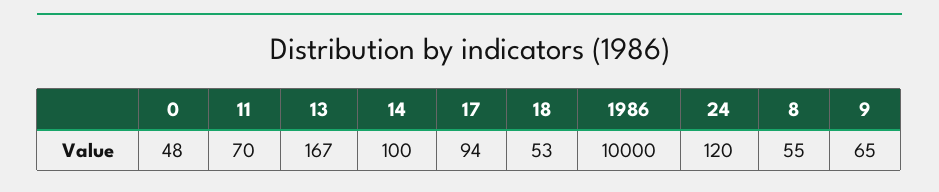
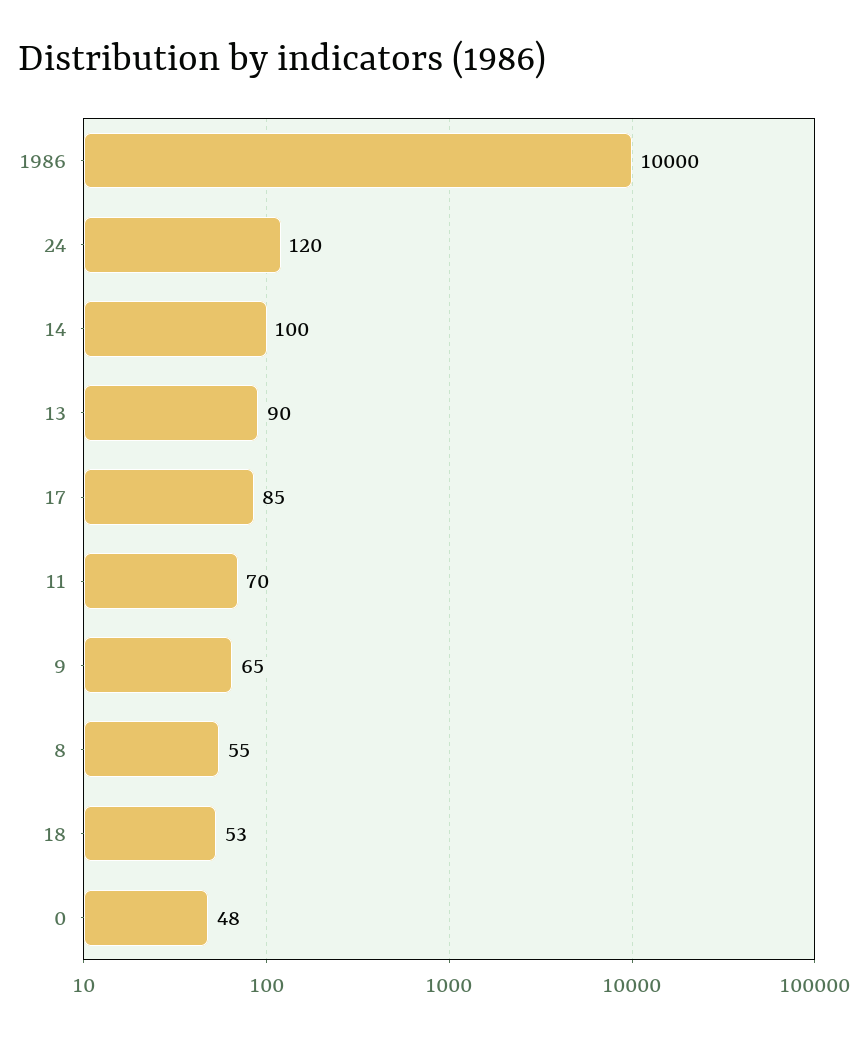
  {
    "0": 48,
    "11": 70,
-   "13": 167,
+   "13": 90,
    "14": 100,
-   "17": 94,
+   "17": 85,
    "18": 53,
    "1986": 10000,
    "24": 120,
    "8": 55,
    "9": 65
  }

